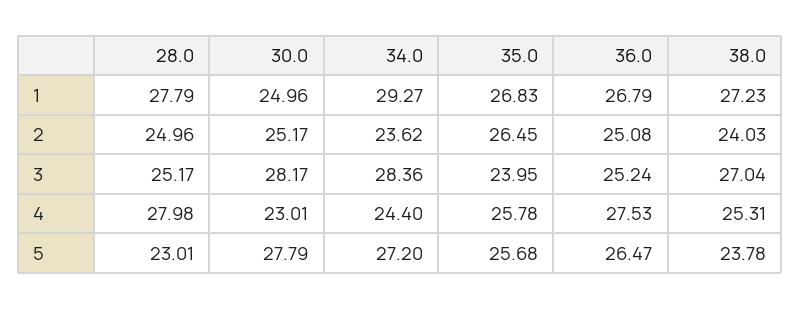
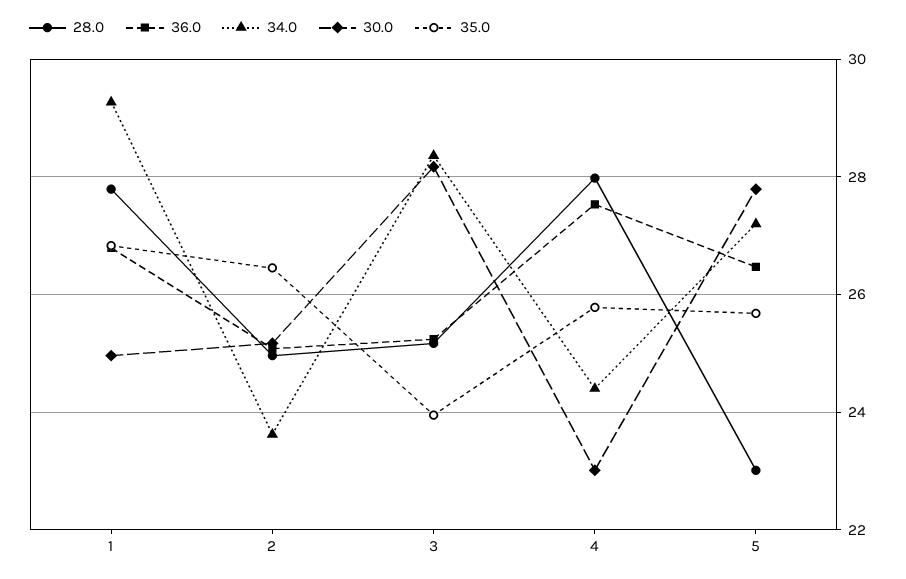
  {
    "28.0": {
      "1": 27.79,
      "2": 24.96,
      "3": 25.17,
      "4": 27.98,
      "5": 23.01
    },
    "30.0": {
      "1": 24.96,
      "2": 25.17,
      "3": 28.17,
      "4": 23.01,
      "5": 27.79
    },
    "34.0": {
      "1": 29.27,
      "2": 23.62,
      "3": 28.36,
      "4": 24.4,
      "5": 27.2
    },
    "35.0": {
      "1": 26.83,
      "2": 26.45,
      "3": 23.95,
      "4": 25.78,
      "5": 25.68
    },
    "36.0": {
      "1": 26.79,
      "2": 25.08,
      "3": 25.24,
      "4": 27.53,
      "5": 26.47
-   },
+   }
-   "38.0": {
-     "1": 27.23,
-     "2": 24.03,
-     "3": 27.04,
-     "4": 25.31,
-     "5": 23.78
-   }
  }

